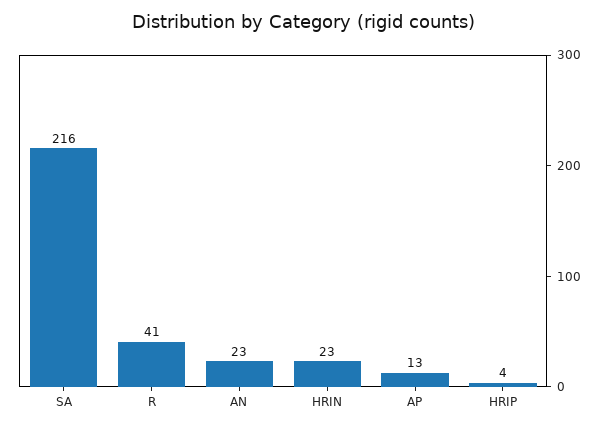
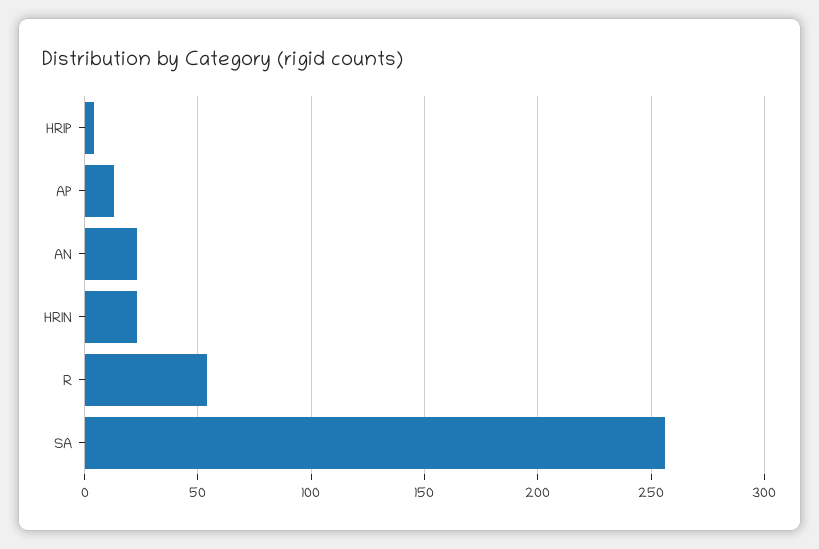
  {
-   "SA": 216,
+   "SA": 255,
-   "R": 41,
+   "R": 55,
    "AN": 23,
    "HRIN": 23,
    "AP": 13,
    "HRIP": 4
  }

